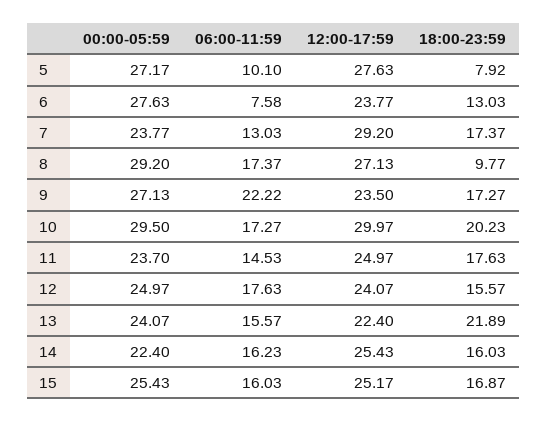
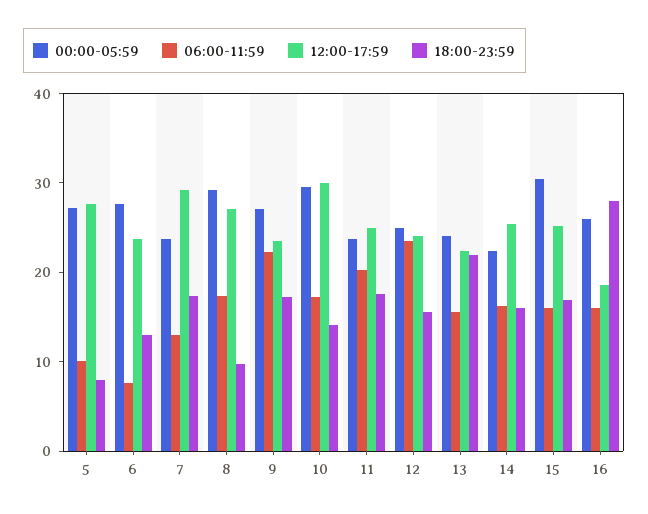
  {
    "00:00-05:59": {
      "5": 27.17,
      "6": 27.63,
      "7": 23.77,
      "8": 29.2,
      "9": 27.13,
      "10": 29.5,
      "11": 23.7,
      "12": 24.97,
      "13": 24.07,
      "14": 22.4,
-     "15": 25.43
+     "15": 30,
+     "16": 26
    },
    "06:00-11:59": {
      "5": 10.1,
      "6": 7.58,
      "7": 13.03,
      "8": 17.37,
      "9": 22.22,
      "10": 17.27,
-     "11": 14.53,
+     "11": 20,
-     "12": 17.63,
+     "12": 24,
      "13": 15.57,
      "14": 16.23,
-     "15": 16.03
+     "15": 16.03,
+     "16": 16
    },
    "12:00-17:59": {
      "5": 27.63,
      "6": 23.77,
      "7": 29.2,
      "8": 27.13,
      "9": 23.5,
      "10": 29.97,
      "11": 24.97,
      "12": 24.07,
      "13": 22.4,
      "14": 25.43,
-     "15": 25.17
+     "15": 25.17,
+     "16": 18
    },
    "18:00-23:59": {
      "5": 7.92,
      "6": 13.03,
      "7": 17.37,
      "8": 9.77,
      "9": 17.27,
-     "10": 20.23,
+     "10": 14,
      "11": 17.63,
      "12": 15.57,
      "13": 21.89,
      "14": 16.03,
-     "15": 16.87
+     "15": 16.87,
+     "16": 28
    }
  }

